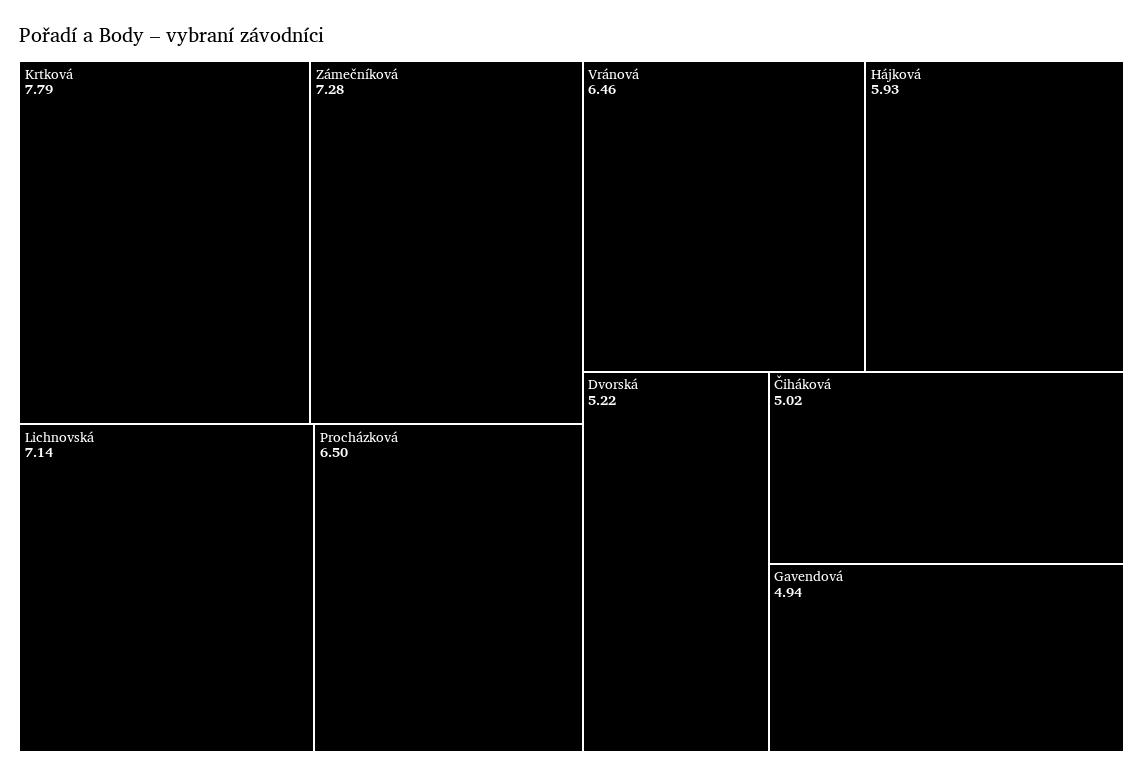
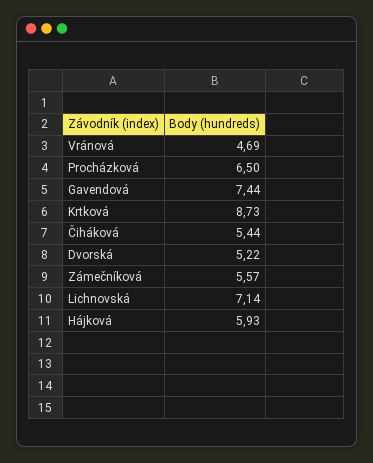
  {
-   "Krtková": 7.79,
+   "Krtková": 8.73,
-   "Zámečníková": 7.28,
+   "Zámečníková": 5.57,
    "Lichnovská": 7.14,
    "Procházková": 6.5,
-   "Vránová": 6.46,
+   "Vránová": 4.69,
    "Hájková": 5.93,
    "Dvorská": 5.22,
-   "Čiháková": 5.02,
+   "Čiháková": 5.44,
-   "Gavendová": 4.94
+   "Gavendová": 7.44
  }

